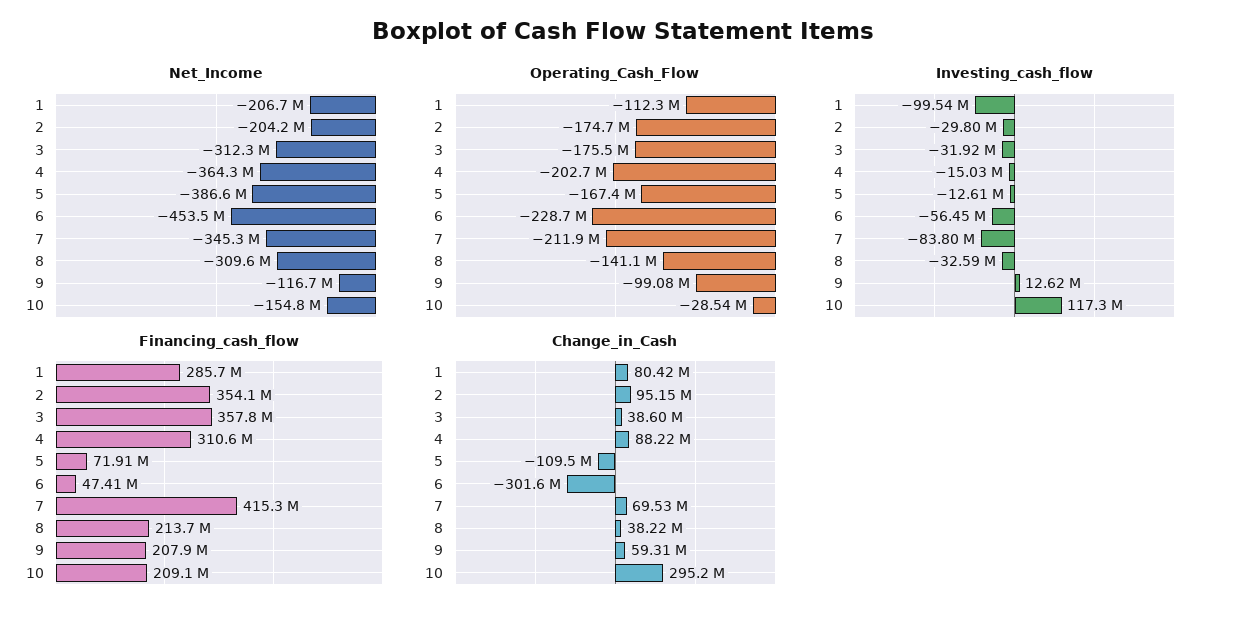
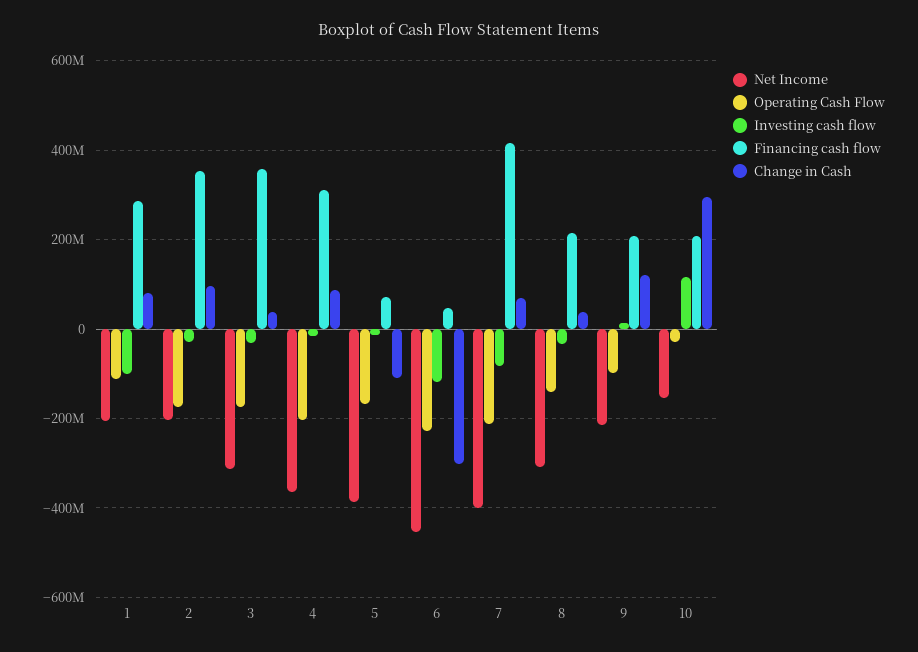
  {
    "Net_Income": {
      "1": -206700000,
      "2": -204200000,
      "3": -312300000,
      "4": -364300000,
      "5": -386600000,
      "6": -453500000,
-     "7": -345300000,
+     "7": -400000000,
      "8": -309600000,
-     "9": -116700000,
+     "9": -220000000,
      "10": -154800000
    },
    "Operating_Cash_Flow": {
      "1": -112300000,
      "2": -174700000,
      "3": -175500000,
      "4": -202700000,
      "5": -167400000,
      "6": -228700000,
      "7": -211900000,
      "8": -141100000,
      "9": -99080000,
      "10": -28540000
    },
    "Investing_cash_flow": {
      "1": -99540000,
      "2": -29800000,
      "3": -31920000,
      "4": -15030000,
      "5": -12610000,
-     "6": -56450000,
+     "6": -120000000,
      "7": -83800000,
      "8": -32590000,
      "9": 12620000,
      "10": 117300000
    },
    "Financing_cash_flow": {
      "1": 285700000,
      "2": 354100000,
      "3": 357800000,
      "4": 310600000,
      "5": 71910000,
      "6": 47410000,
      "7": 415300000,
      "8": 213700000,
      "9": 207900000,
      "10": 209100000
    },
    "Change_in_Cash": {
      "1": 80420000,
      "2": 95150000,
      "3": 38600000,
      "4": 88220000,
      "5": -109500000,
      "6": -301600000,
      "7": 69530000,
      "8": 38220000,
-     "9": 59310000,
+     "9": 120000000,
      "10": 295200000
    }
  }

